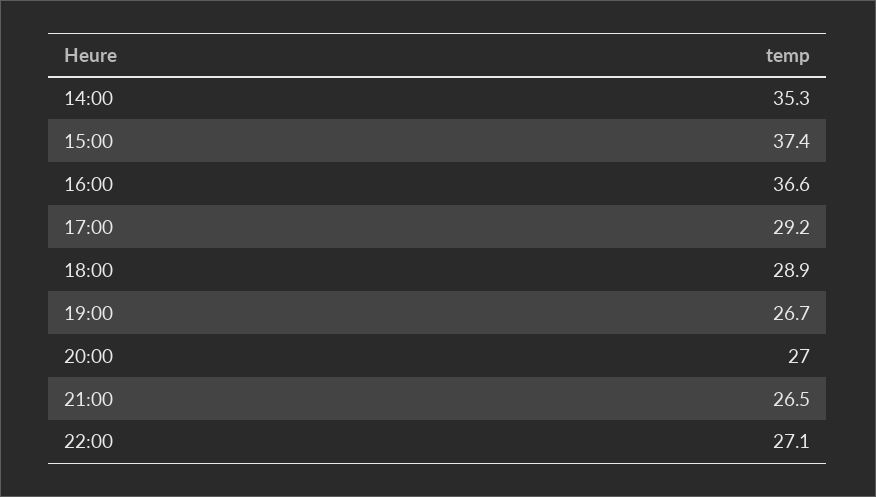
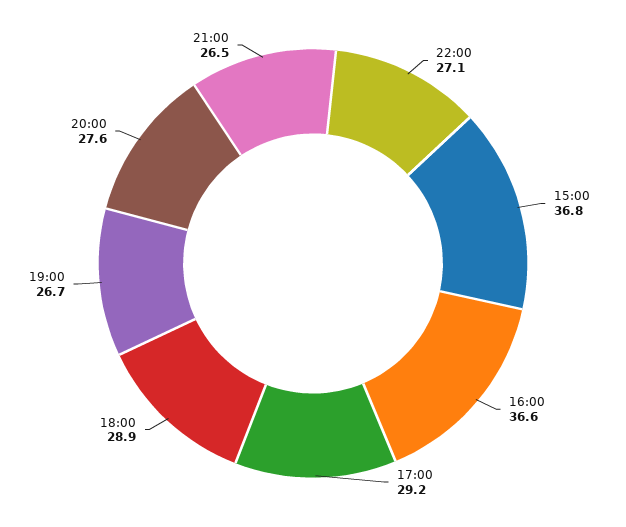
  {
-   "14:00": 35.3,
-   "15:00": 37.4,
+   "15:00": 36.8,
    "16:00": 36.6,
    "17:00": 29.2,
    "18:00": 28.9,
    "19:00": 26.7,
-   "20:00": 27,
+   "20:00": 27.6,
    "21:00": 26.5,
    "22:00": 27.1
  }

